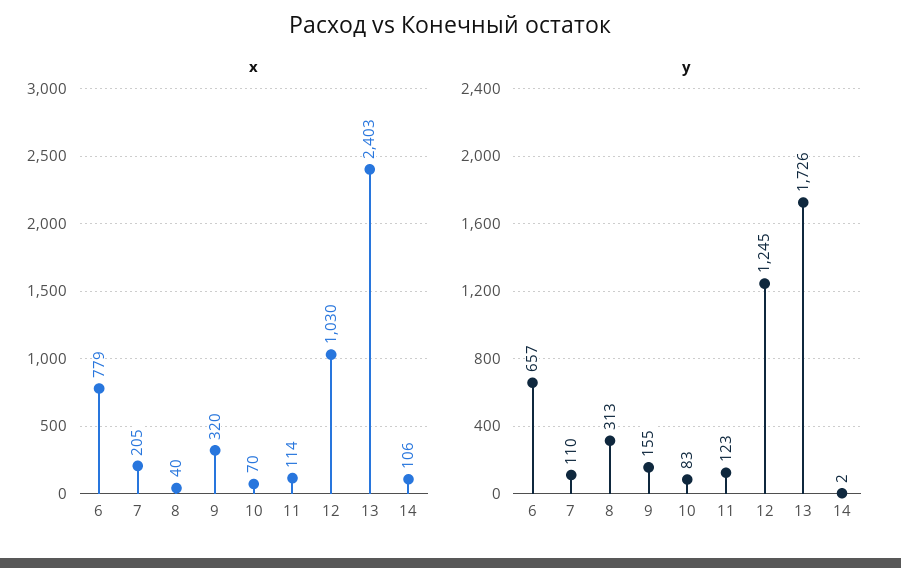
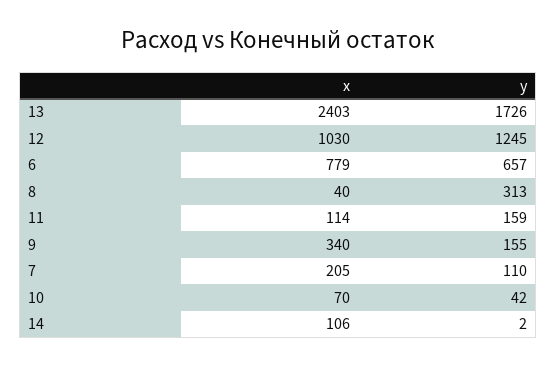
  {
    "x": {
      "6": 779,
      "7": 205,
      "8": 40,
-     "9": 320,
+     "9": 340,
      "10": 70,
      "11": 114,
      "12": 1030,
      "13": 2403,
      "14": 106
    },
    "y": {
      "6": 657,
      "7": 110,
      "8": 313,
      "9": 155,
-     "10": 83,
+     "10": 42,
-     "11": 123,
+     "11": 159,
      "12": 1245,
      "13": 1726,
      "14": 2
    }
  }

